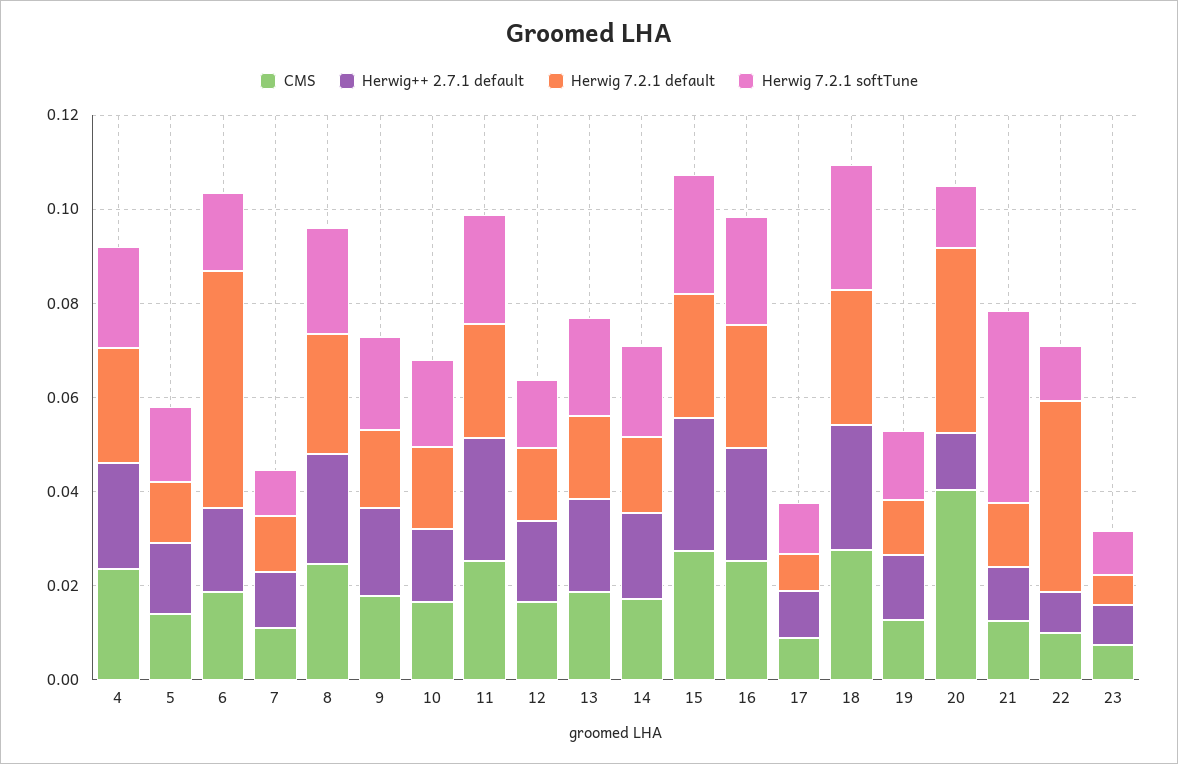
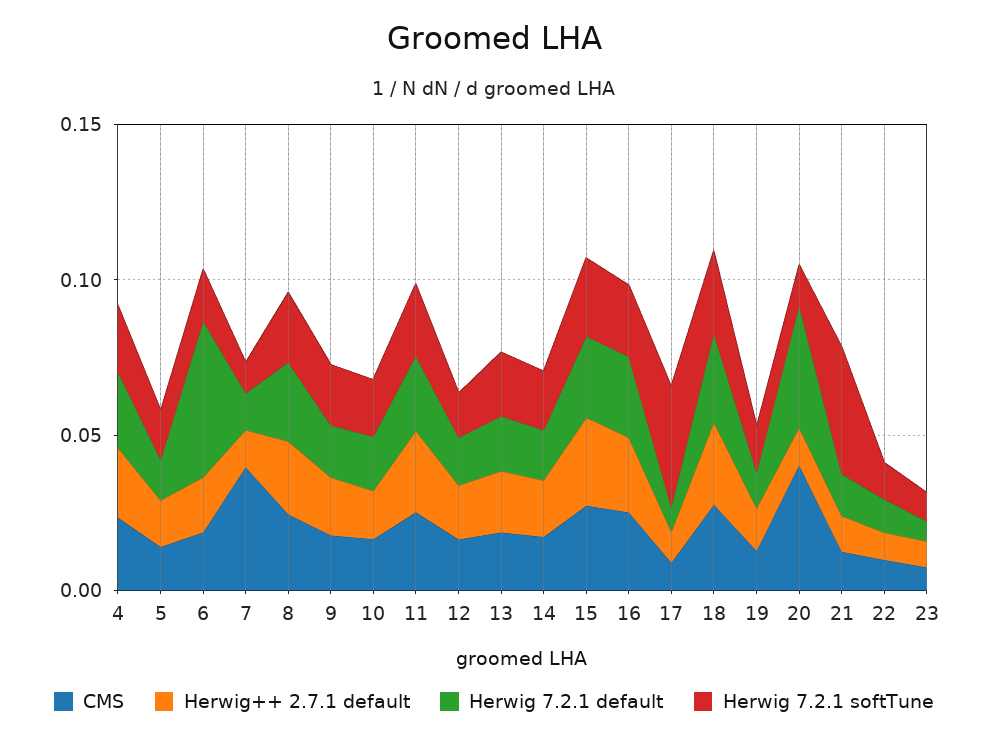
  {
    "CMS": {
      "4": 0.025,
      "5": 0.015,
      "6": 0.02,
-     "7": 0.01,
+     "7": 0.04,
      "8": 0.025,
      "9": 0.02,
      "10": 0.015,
      "11": 0.025,
      "12": 0.015,
      "13": 0.02,
      "14": 0.015,
      "15": 0.025,
      "16": 0.025,
      "17": 0.01,
      "18": 0.03,
      "19": 0.015,
      "20": 0.04,
      "21": 0.015,
      "22": 0.01,
      "23": 0.005
    },
    "Herwig++ 2.7.1 default": {
      "4": 0.025,
      "5": 0.015,
      "6": 0.02,
      "7": 0.01,
      "8": 0.025,
      "9": 0.02,
      "10": 0.015,
      "11": 0.025,
      "12": 0.015,
      "13": 0.02,
      "14": 0.02,
      "15": 0.03,
      "16": 0.025,
      "17": 0.01,
      "18": 0.025,
      "19": 0.015,
      "20": 0.01,
      "21": 0.01,
      "22": 0.01,
      "23": 0.01
    },
    "Herwig 7.2.1 default": {
      "4": 0.025,
      "5": 0.015,
      "6": 0.05,
      "7": 0.01,
      "8": 0.025,
      "9": 0.015,
      "10": 0.02,
      "11": 0.025,
      "12": 0.015,
      "13": 0.02,
      "14": 0.015,
      "15": 0.025,
      "16": 0.025,
      "17": 0.01,
      "18": 0.03,
      "19": 0.01,
      "20": 0.04,
      "21": 0.015,
-     "22": 0.04,
+     "22": 0.01,
      "23": 0.005
    },
    "Herwig 7.2.1 softTune": {
      "4": 0.02,
      "5": 0.015,
      "6": 0.015,
      "7": 0.01,
      "8": 0.025,
      "9": 0.02,
      "10": 0.02,
      "11": 0.025,
      "12": 0.015,
      "13": 0.02,
      "14": 0.02,
      "15": 0.025,
      "16": 0.025,
-     "17": 0.01,
+     "17": 0.04,
      "18": 0.025,
      "19": 0.015,
      "20": 0.015,
      "21": 0.04,
      "22": 0.01,
      "23": 0.01
    }
  }

